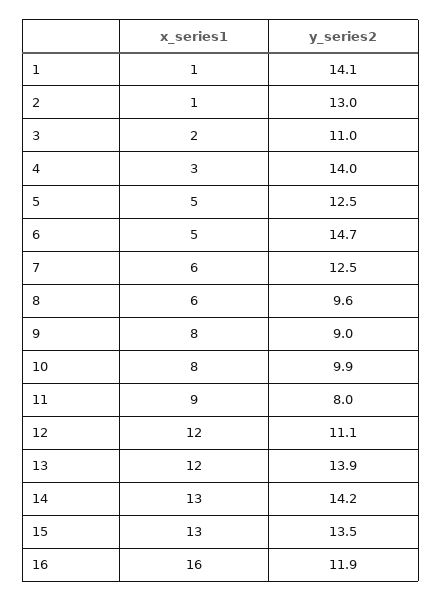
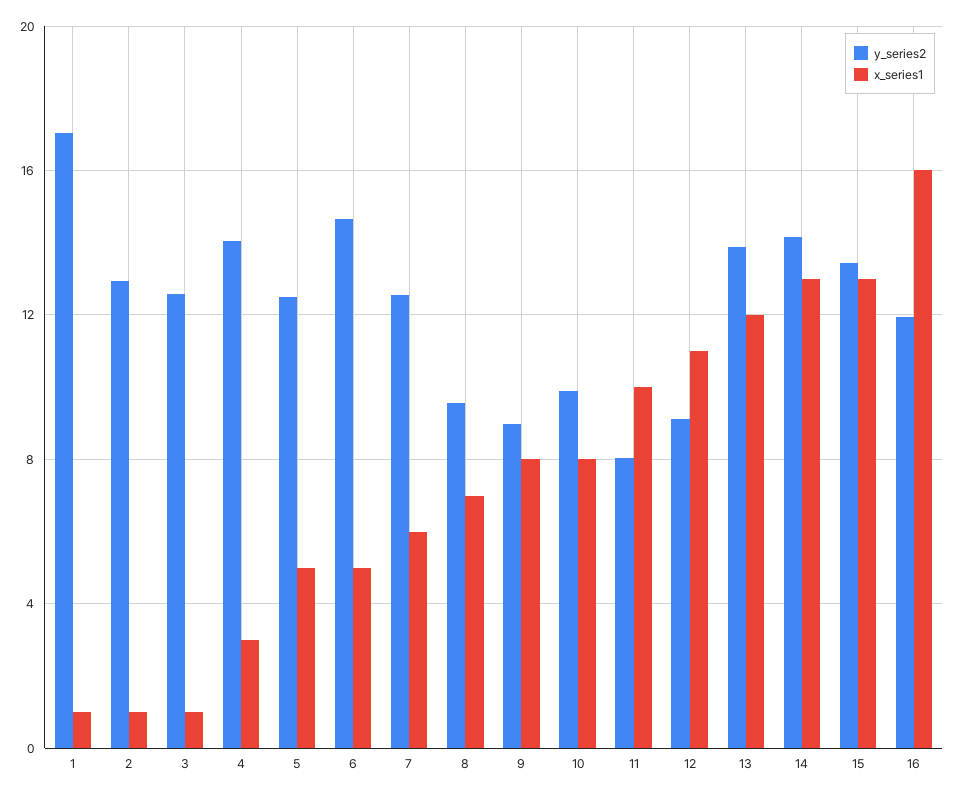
  {
    "x_series1": {
      "1": 1,
      "2": 1,
-     "3": 2,
+     "3": 1,
      "4": 3,
      "5": 5,
      "6": 5,
      "7": 6,
-     "8": 6,
+     "8": 7,
      "9": 8,
      "10": 8,
-     "11": 9,
+     "11": 10,
-     "12": 12,
+     "12": 11,
      "13": 12,
      "14": 13,
      "15": 13,
      "16": 16
    },
    "y_series2": {
-     "1": 14.1,
+     "1": 17,
      "2": 13,
-     "3": 11,
+     "3": 12.5,
      "4": 14,
      "5": 12.5,
      "6": 14.7,
      "7": 12.5,
      "8": 9.6,
      "9": 9,
      "10": 9.9,
      "11": 8,
-     "12": 11.1,
+     "12": 9,
      "13": 13.9,
      "14": 14.2,
      "15": 13.5,
      "16": 11.9
    }
  }

